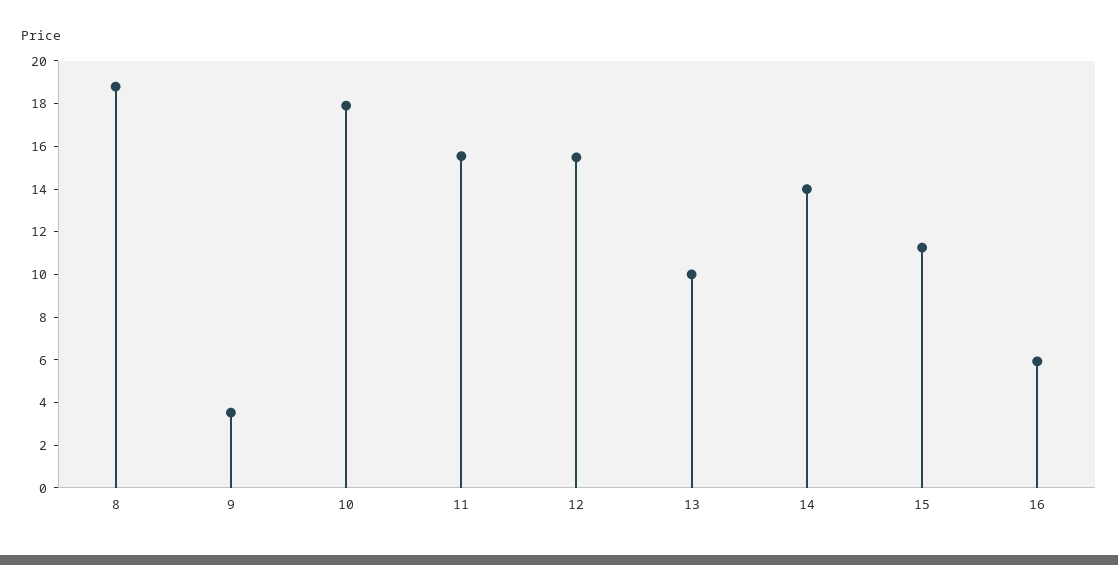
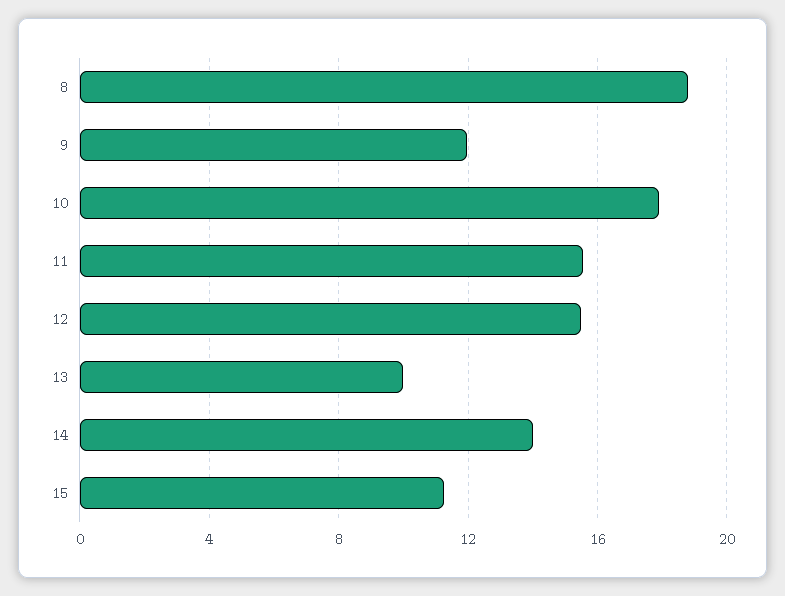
  {
    "8": 19,
-   "9": 3.5,
+   "9": 12,
    "10": 18,
    "11": 15.5,
    "12": 15.5,
    "13": 10,
    "14": 14,
-   "15": 11.5,
+   "15": 11.5
-   "16": 6
  }

